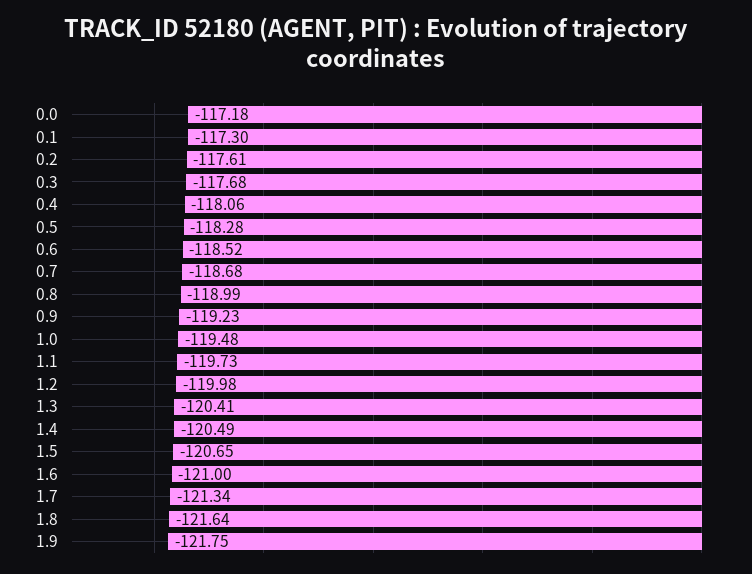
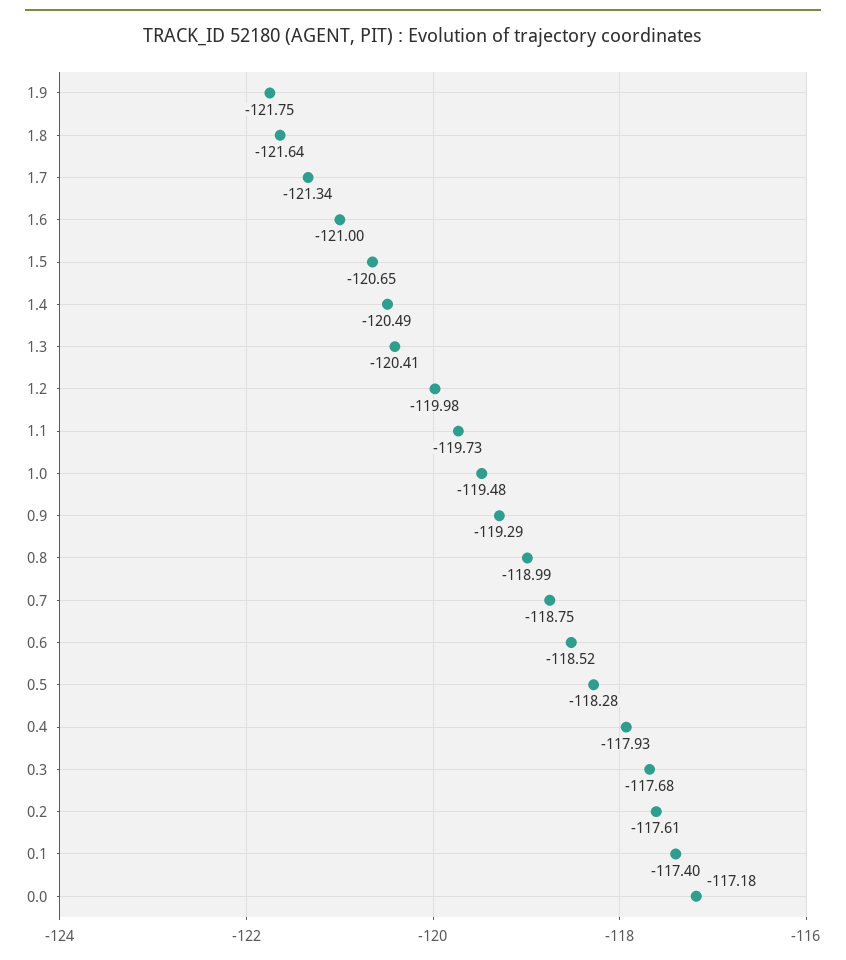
  {
    "0.0": -117.18,
-   "0.1": -117.3,
+   "0.1": -117.4,
    "0.2": -117.61,
    "0.3": -117.68,
-   "0.4": -118.06,
+   "0.4": -117.93,
    "0.5": -118.28,
    "0.6": -118.52,
-   "0.7": -118.68,
+   "0.7": -118.75,
    "0.8": -118.99,
-   "0.9": -119.23,
+   "0.9": -119.29,
    "1.0": -119.48,
    "1.1": -119.73,
    "1.2": -119.98,
    "1.3": -120.41,
    "1.4": -120.49,
    "1.5": -120.65,
    "1.6": -121,
    "1.7": -121.34,
    "1.8": -121.64,
    "1.9": -121.75
  }

